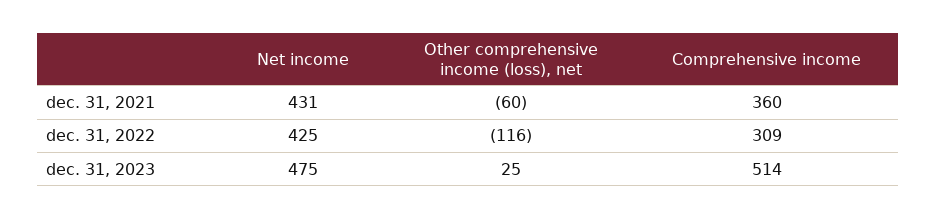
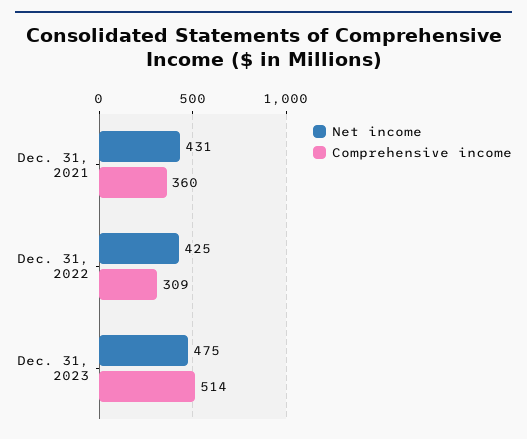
  {
    "Net income": {
      "dec. 31, 2021": 431,
      "dec. 31, 2022": 425,
      "dec. 31, 2023": 475
    },
-   "Other comprehensive income (loss), net": {
-     "dec. 31, 2021": -60,
-     "dec. 31, 2022": -116,
-     "dec. 31, 2023": 25
-   },
    "Comprehensive income": {
      "dec. 31, 2021": 360,
      "dec. 31, 2022": 309,
      "dec. 31, 2023": 514
    }
  }

